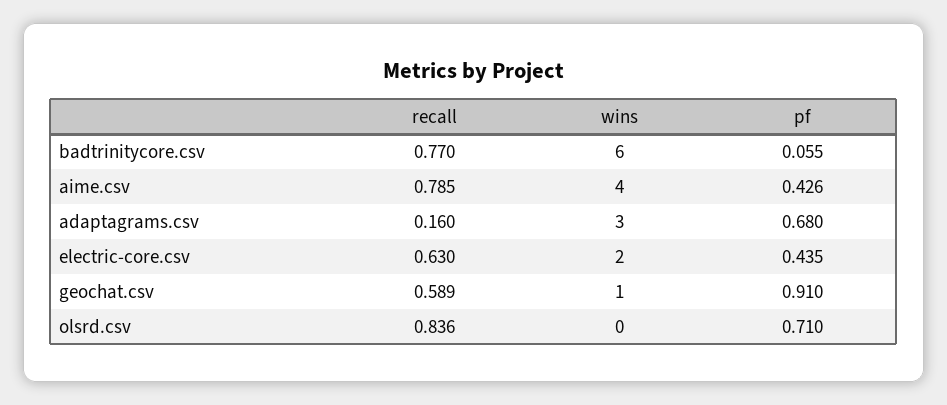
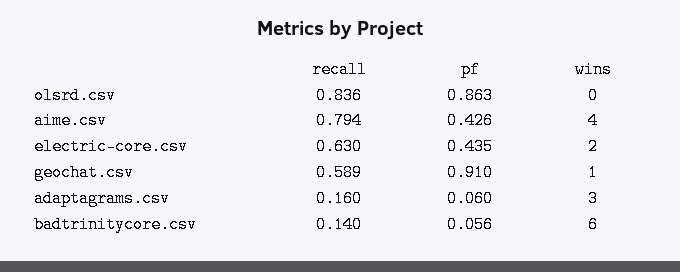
  {
    "recall": {
-     "badtrinitycore.csv": 0.77,
+     "badtrinitycore.csv": 0.14,
-     "aime.csv": 0.785,
+     "aime.csv": 0.794,
      "adaptagrams.csv": 0.16,
      "electric-core.csv": 0.63,
      "geochat.csv": 0.589,
      "olsrd.csv": 0.836
    },
    "wins": {
      "badtrinitycore.csv": 6,
      "aime.csv": 4,
      "adaptagrams.csv": 3,
      "electric-core.csv": 2,
      "geochat.csv": 1,
      "olsrd.csv": 0
    },
    "pf": {
-     "badtrinitycore.csv": 0.055,
+     "badtrinitycore.csv": 0.056,
      "aime.csv": 0.426,
-     "adaptagrams.csv": 0.68,
+     "adaptagrams.csv": 0.06,
      "electric-core.csv": 0.435,
      "geochat.csv": 0.91,
-     "olsrd.csv": 0.71
+     "olsrd.csv": 0.863
    }
  }

